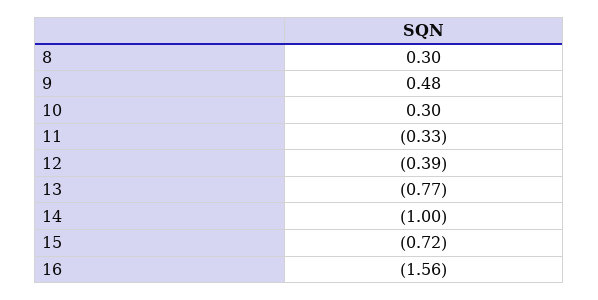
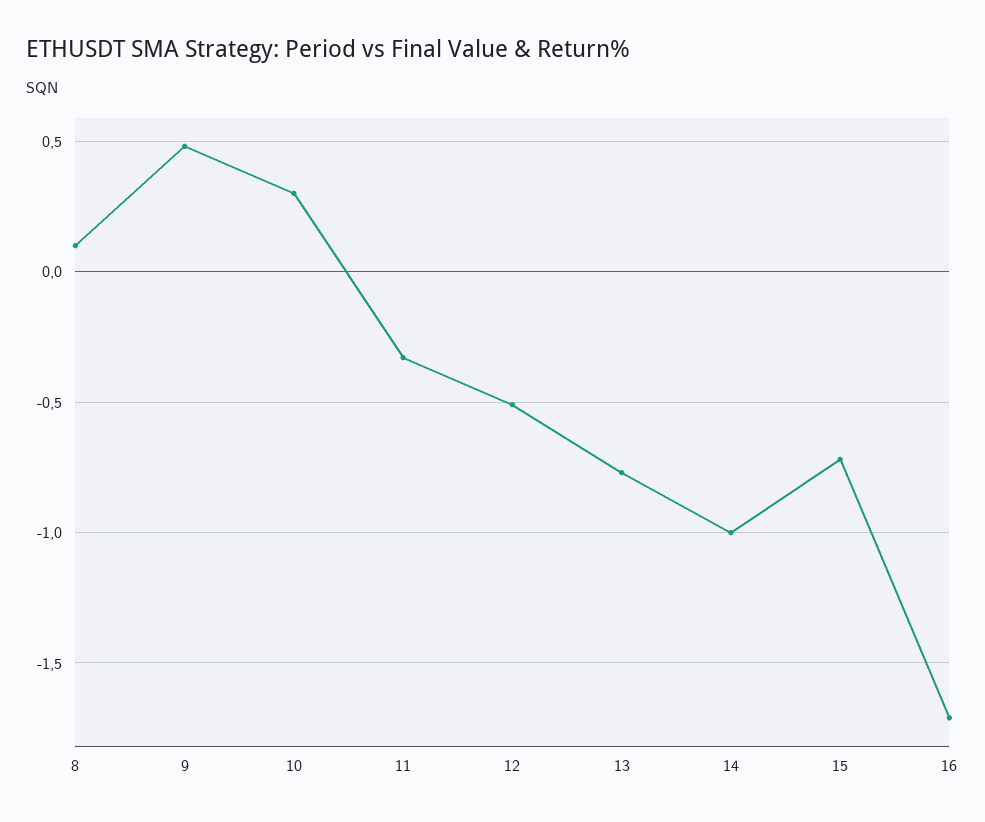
  {
-   "8": 0.3,
+   "8": 0.1,
    "9": 0.48,
    "10": 0.3,
    "11": -0.33,
-   "12": -0.39,
+   "12": -0.5,
    "13": -0.77,
    "14": -1,
    "15": -0.72,
-   "16": -1.56
+   "16": -1.7
  }

